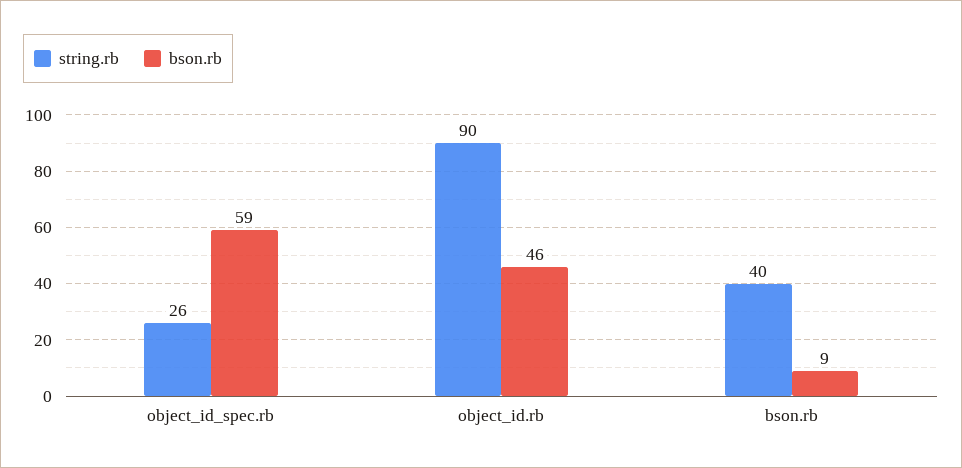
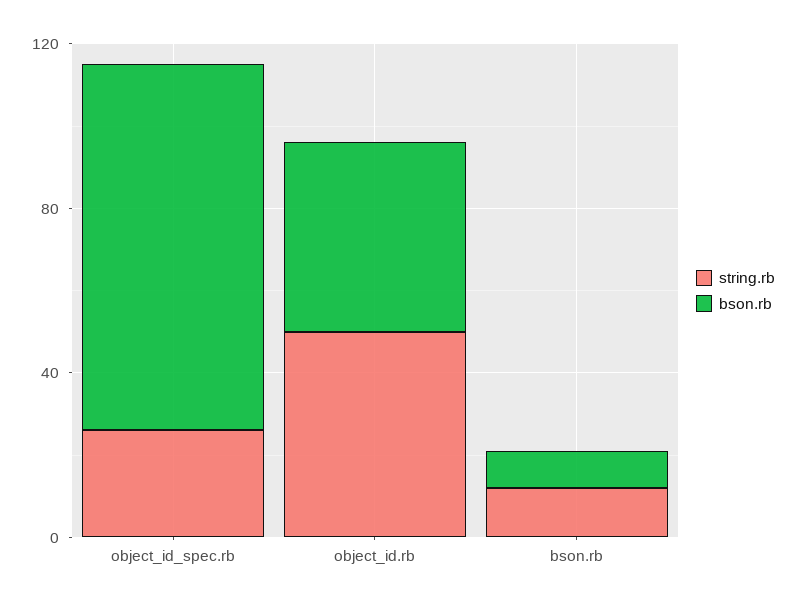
  {
    "string.rb": {
      "object_id_spec.rb": 26,
-     "object_id.rb": 90,
+     "object_id.rb": 50,
-     "bson.rb": 40
+     "bson.rb": 10
    },
    "bson.rb": {
-     "object_id_spec.rb": 59,
+     "object_id_spec.rb": 90,
      "object_id.rb": 46,
      "bson.rb": 9
    }
  }

